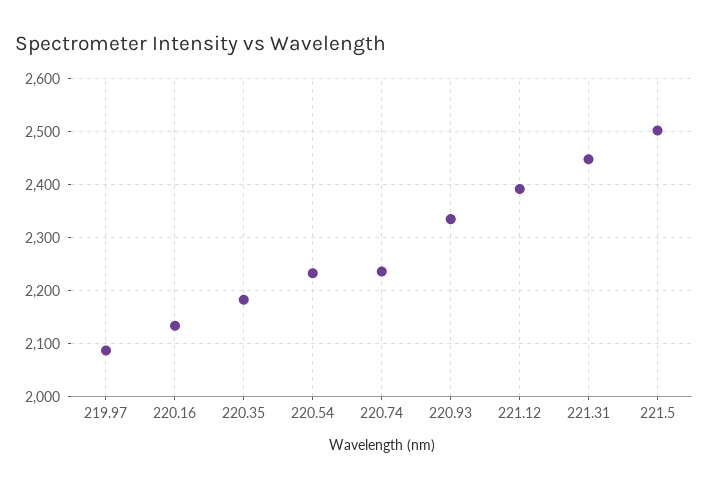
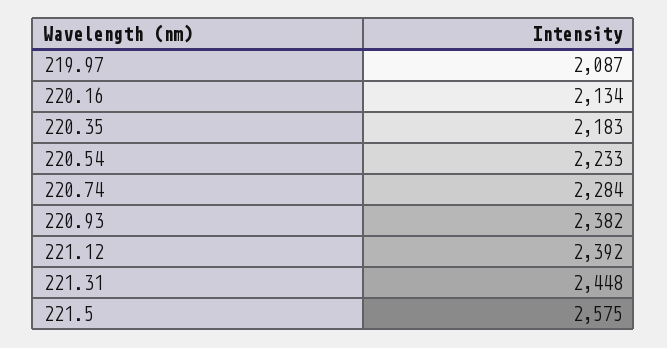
  {
    "219.97": 2087,
    "220.16": 2134,
    "220.35": 2183,
    "220.54": 2233,
-   "220.74": 2240,
+   "220.74": 2284,
-   "220.93": 2340,
+   "220.93": 2382,
    "221.12": 2392,
    "221.31": 2448,
-   "221.5": 2500
+   "221.5": 2575
  }

